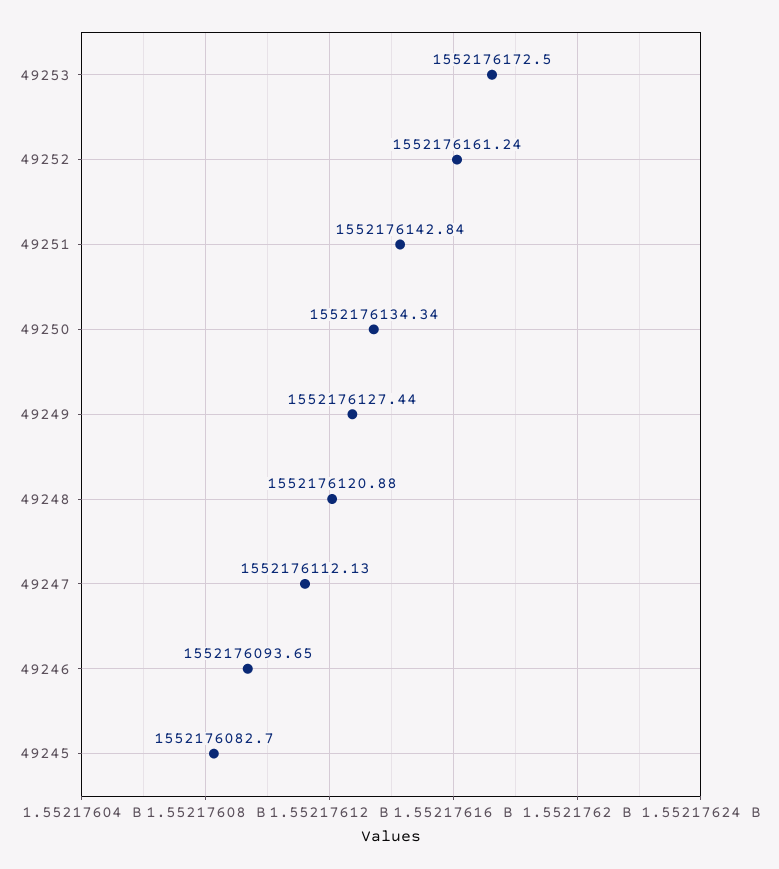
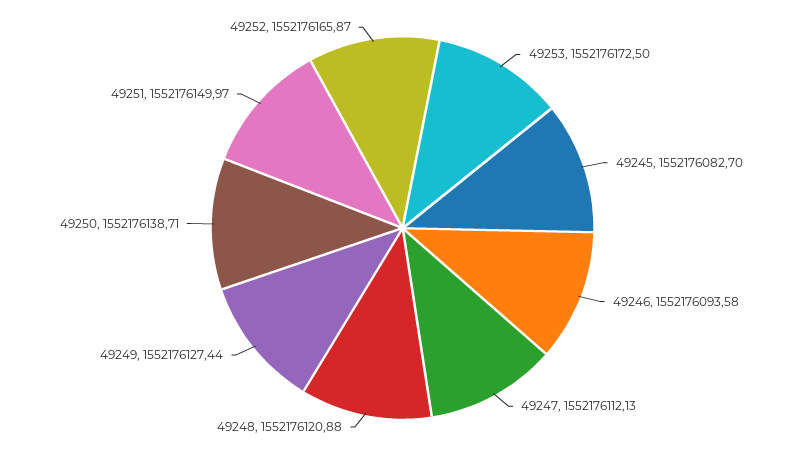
  {
    "49253": 1552176172.5,
-   "49252": 1552176161.24,
+   "49252": 1552176165.87,
-   "49251": 1552176142.84,
+   "49251": 1552176149.97,
-   "49250": 1552176134.34,
+   "49250": 1552176138.71,
    "49249": 1552176127.44,
    "49248": 1552176120.88,
    "49247": 1552176112.13,
-   "49246": 1552176093.65,
+   "49246": 1552176093.58,
    "49245": 1552176082.7
  }

